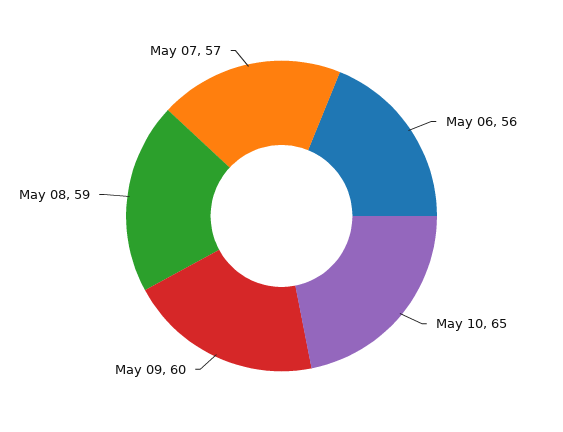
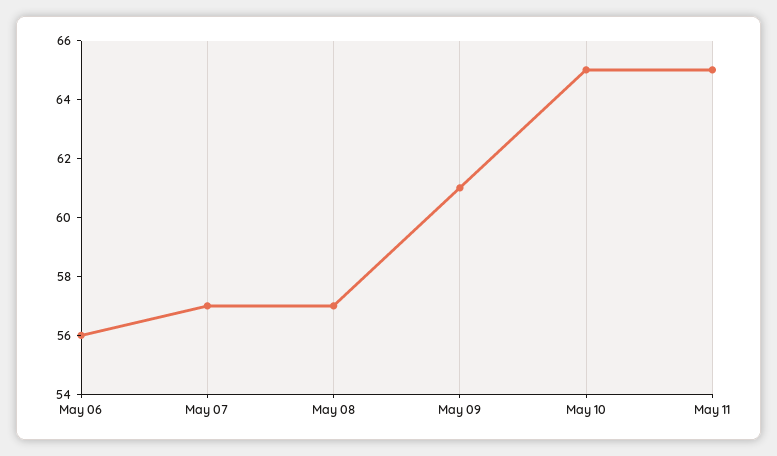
  {
    "May 06": 56,
    "May 10": 65,
-   "May 09": 60,
+   "May 09": 61,
-   "May 08": 59,
+   "May 08": 57,
-   "May 07": 57
+   "May 07": 57,
+   "May 11": 65
  }

